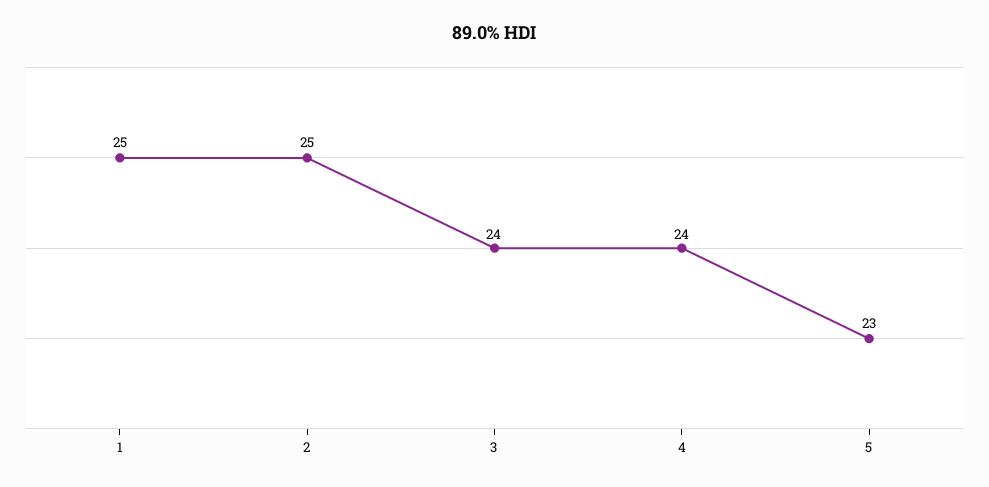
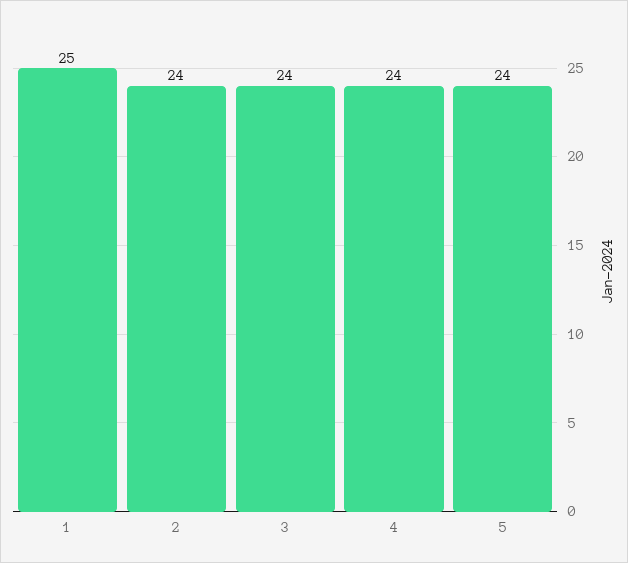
  {
    "1": 25,
-   "2": 25,
+   "2": 24,
    "3": 24,
    "4": 24,
-   "5": 23
+   "5": 24
  }

